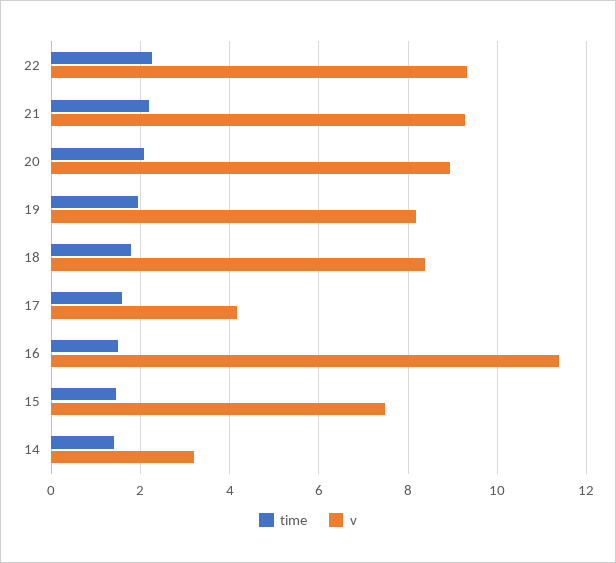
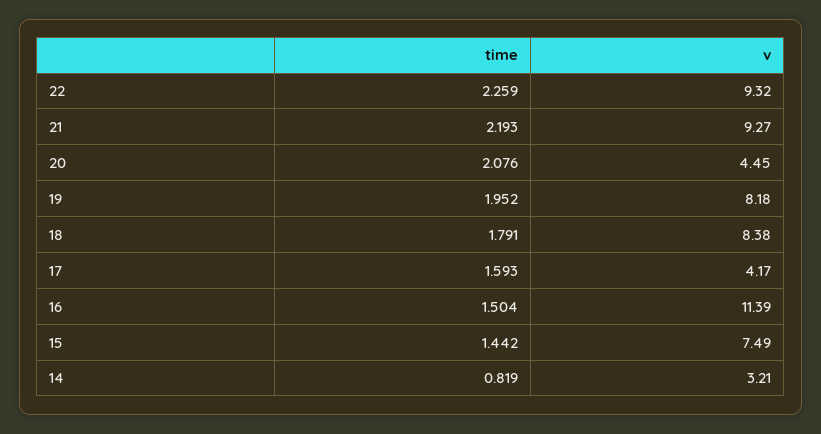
  {
    "time": {
      "22": 2.259,
      "21": 2.193,
      "20": 2.076,
      "19": 1.952,
      "18": 1.791,
      "17": 1.593,
      "16": 1.504,
      "15": 1.442,
-     "14": 1.4
+     "14": 0.819
    },
    "v": {
      "22": 9.32,
      "21": 9.27,
-     "20": 9,
+     "20": 4.45,
      "19": 8.18,
      "18": 8.38,
      "17": 4.17,
      "16": 11.39,
      "15": 7.49,
      "14": 3.21
    }
  }

